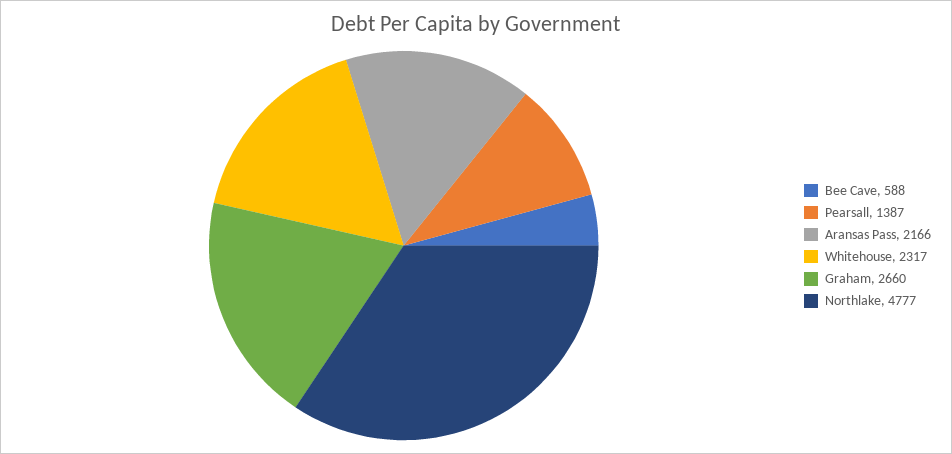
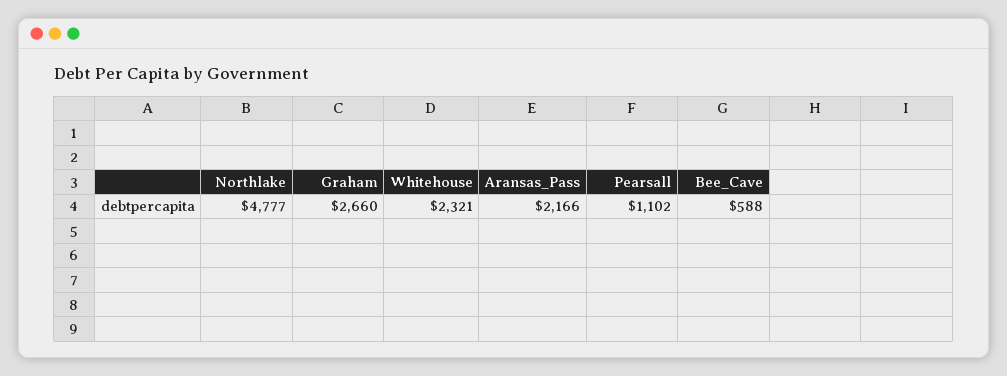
  {
    "Bee Cave": 588,
-   "Pearsall": 1387,
+   "Pearsall": 1102,
    "Aransas Pass": 2166,
-   "Whitehouse": 2317,
+   "Whitehouse": 2321,
    "Graham": 2660,
    "Northlake": 4777
  }

